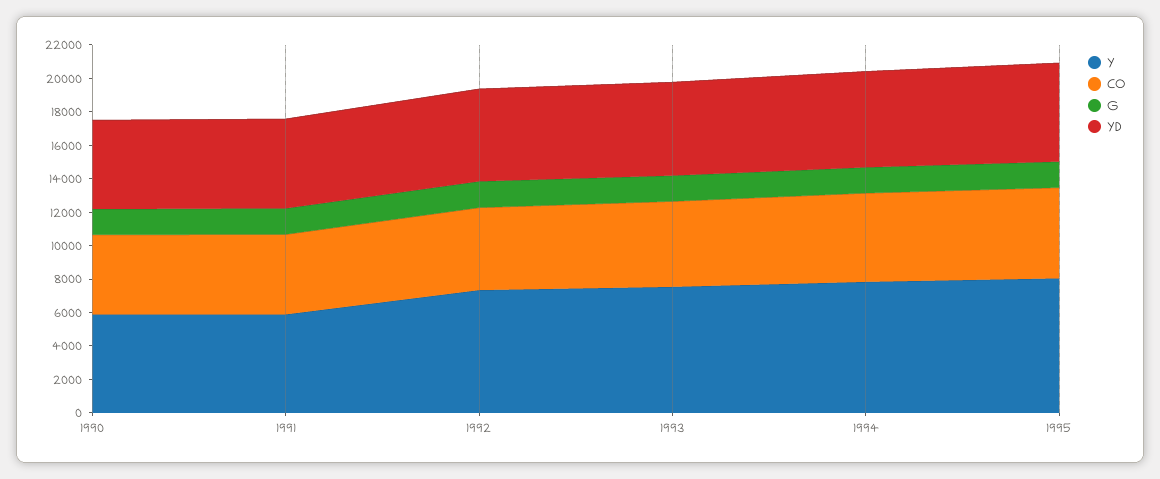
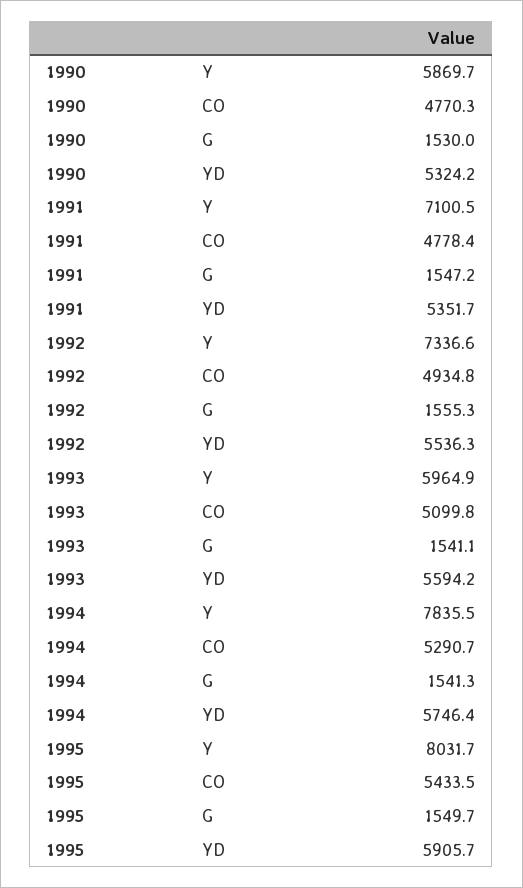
  {
    "Y": {
      "1990": 5869.7,
-     "1991": 6000,
+     "1991": 7100.5,
      "1992": 7336.6,
-     "1993": 7500,
+     "1993": 5964.9,
      "1994": 7835.5,
      "1995": 8031.7
    },
    "CO": {
      "1990": 4770.3,
      "1991": 4778.4,
      "1992": 4934.8,
      "1993": 5099.8,
      "1994": 5290.7,
      "1995": 5433.5
    },
    "G": {
      "1990": 1530,
      "1991": 1547.2,
      "1992": 1555.3,
      "1993": 1541.1,
      "1994": 1541.3,
      "1995": 1549.7
    },
    "YD": {
      "1990": 5324.2,
      "1991": 5351.7,
      "1992": 5536.3,
      "1993": 5594.2,
      "1994": 5746.4,
      "1995": 5905.7
    }
  }

